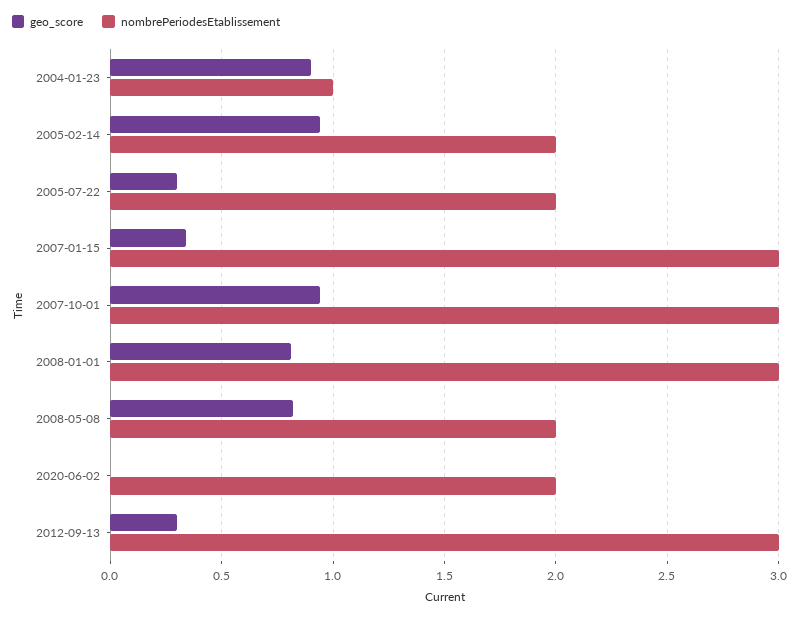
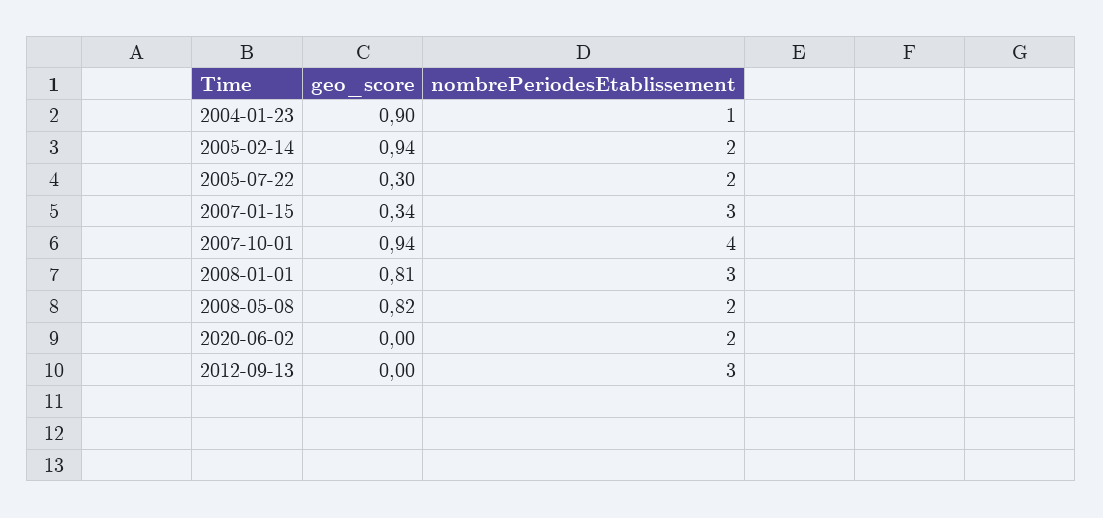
  {
    "geo_score": {
      "2004-01-23": 0.9,
      "2005-02-14": 0.94,
      "2005-07-22": 0.3,
      "2007-01-15": 0.34,
      "2007-10-01": 0.94,
      "2008-01-01": 0.81,
      "2008-05-08": 0.82,
      "2020-06-02": 0,
-     "2012-09-13": 0.3
+     "2012-09-13": 0
    },
    "nombrePeriodesEtablissement": {
      "2004-01-23": 1,
      "2005-02-14": 2,
      "2005-07-22": 2,
      "2007-01-15": 3,
-     "2007-10-01": 3,
+     "2007-10-01": 4,
      "2008-01-01": 3,
      "2008-05-08": 2,
      "2020-06-02": 2,
      "2012-09-13": 3
    }
  }

